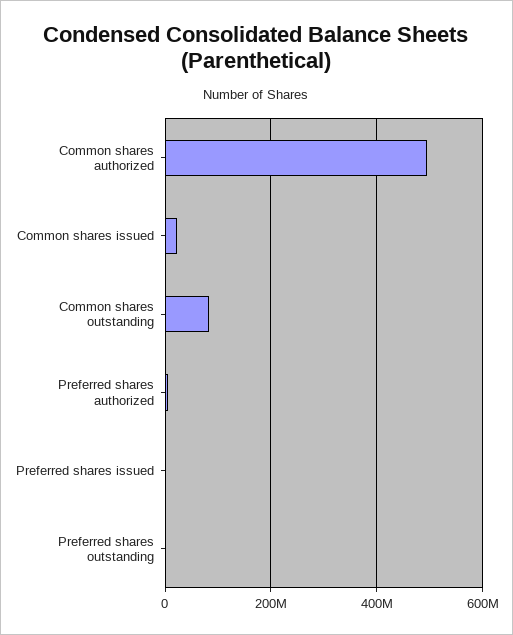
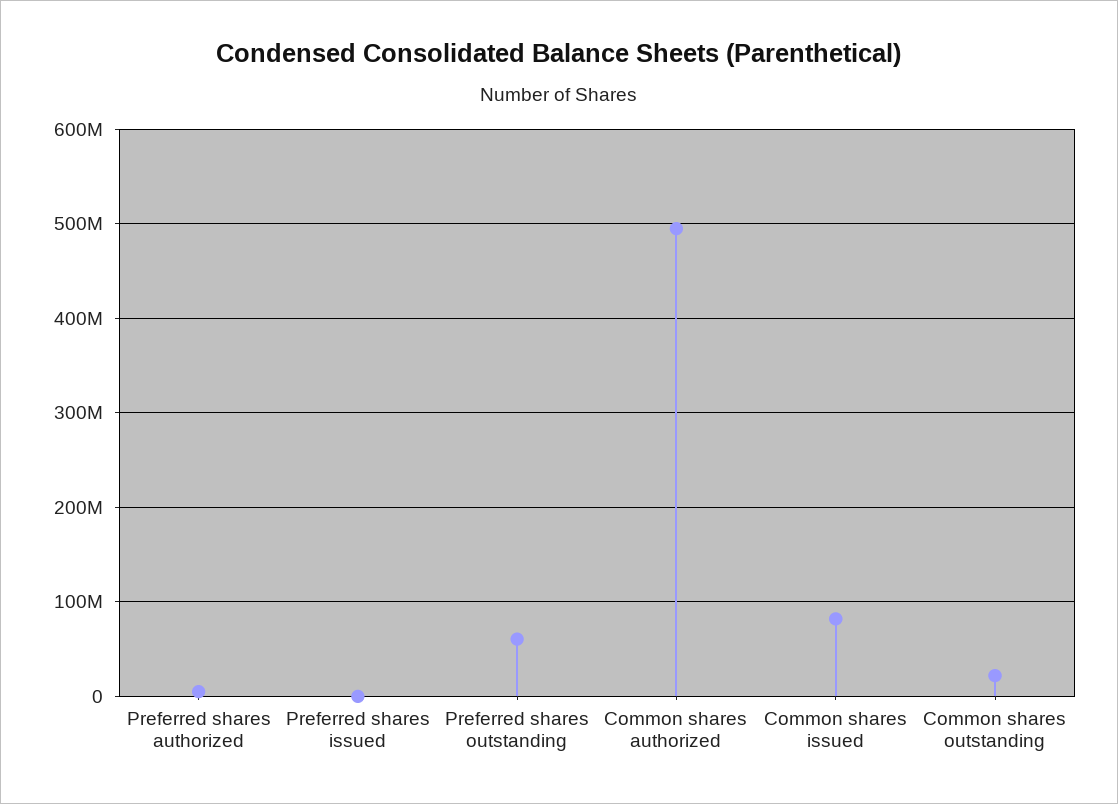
  {
    "Common shares authorized": 500000000,
-   "Common shares issued": 20000000,
+   "Common shares issued": 80000000,
-   "Common shares outstanding": 80000000,
+   "Common shares outstanding": 20000000,
    "Preferred shares authorized": 10000000,
    "Preferred shares issued": 0,
-   "Preferred shares outstanding": 0
+   "Preferred shares outstanding": 60000000
  }

